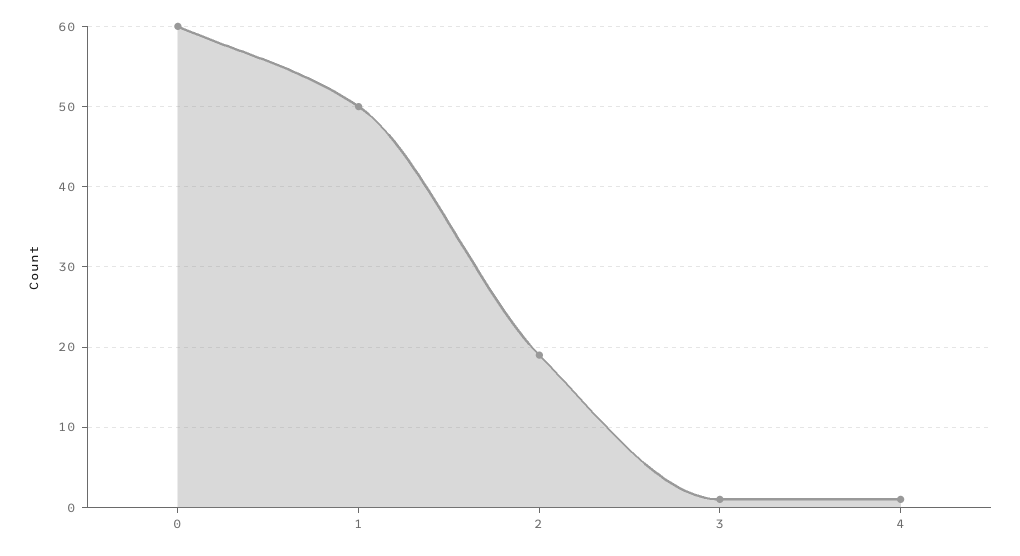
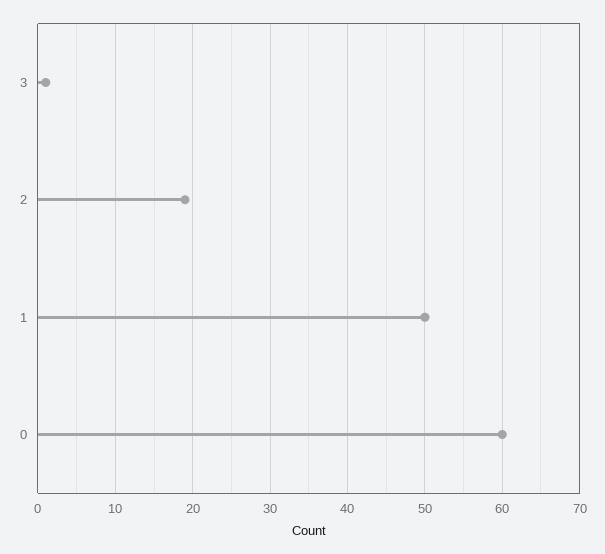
  {
    "0": 60,
    "1": 50,
    "2": 19,
-   "3": 1,
+   "3": 1
-   "4": 1
  }

